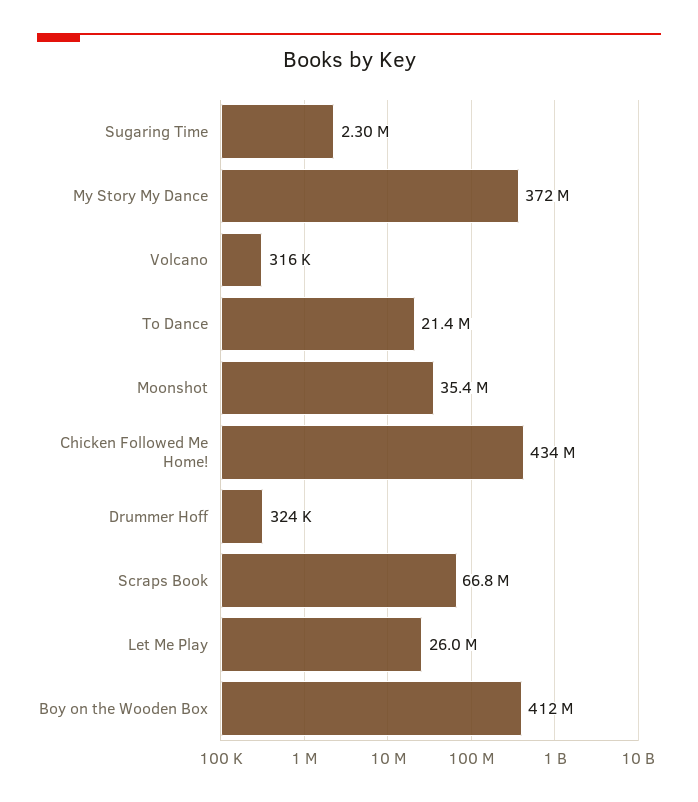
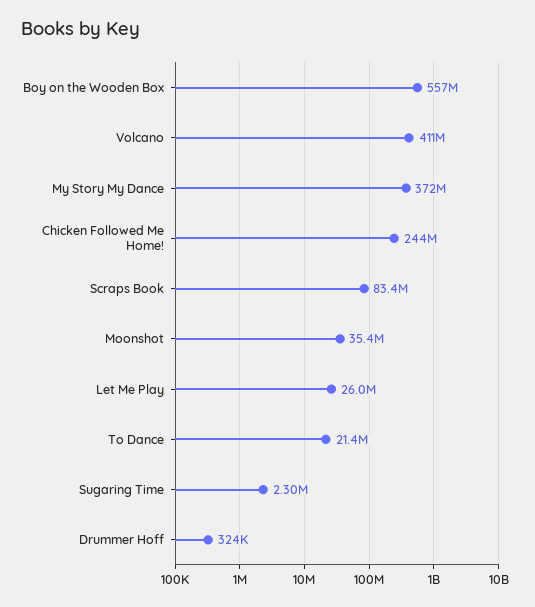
  {
    "Sugaring Time": 2300000,
    "My Story My Dance": 372000000,
-   "Volcano": 316000,
+   "Volcano": 411000000,
    "To Dance": 21400000,
    "Moonshot": 35400000,
-   "Chicken Followed Me Home!": 434000000,
+   "Chicken Followed Me Home!": 244000000,
    "Drummer Hoff": 324000,
-   "Scraps Book": 66800000,
+   "Scraps Book": 83400000,
    "Let Me Play": 26000000,
-   "Boy on the Wooden Box": 412000000
+   "Boy on the Wooden Box": 557000000
  }

